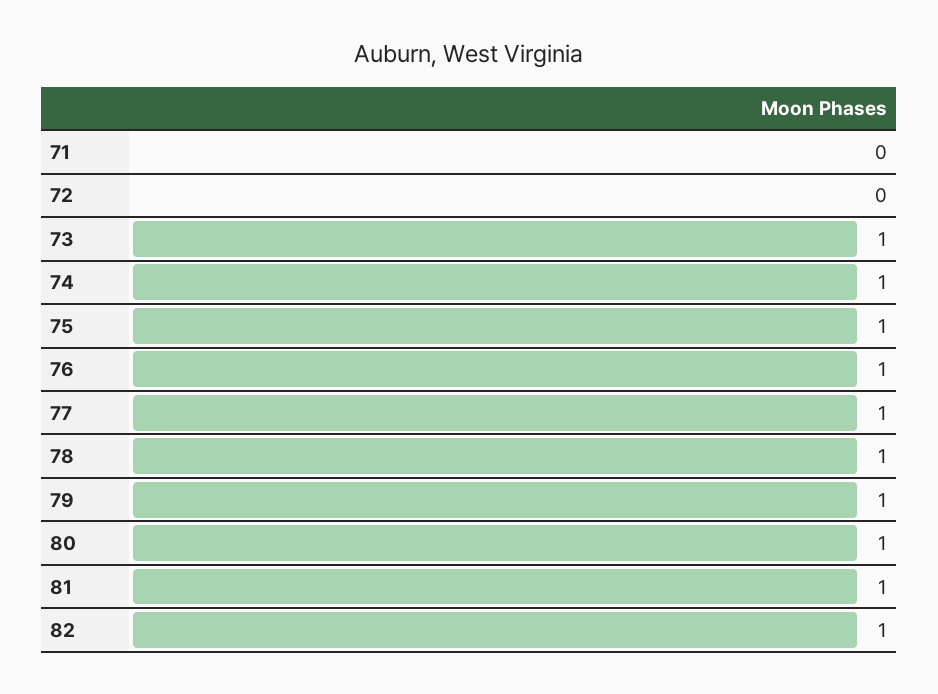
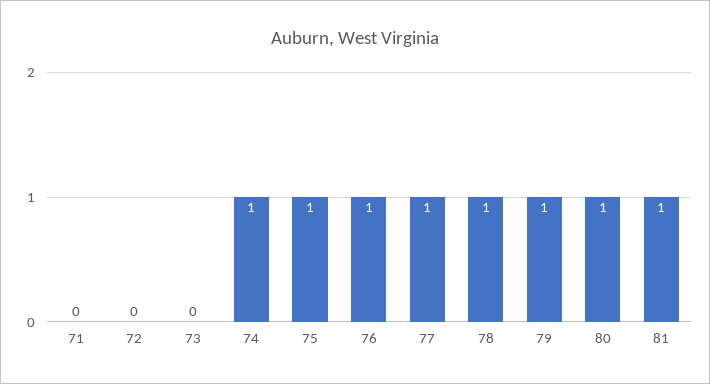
  {
    "71": 0,
    "72": 0,
-   "73": 1,
+   "73": 0,
    "74": 1,
    "75": 1,
    "76": 1,
    "77": 1,
    "78": 1,
    "79": 1,
    "80": 1,
-   "81": 1,
+   "81": 1
-   "82": 1
  }

